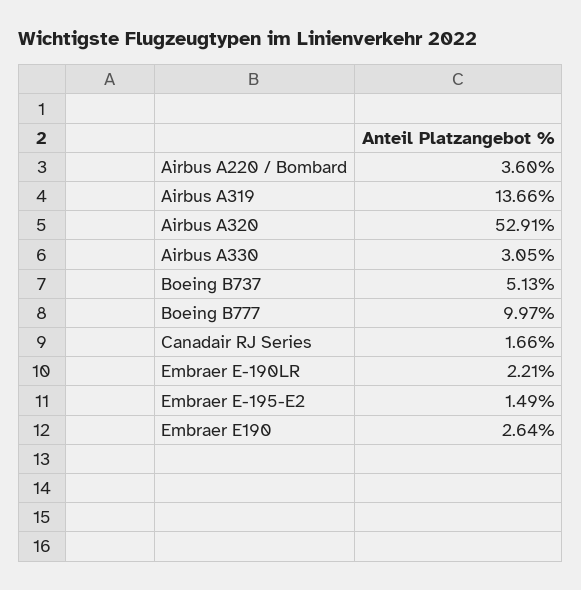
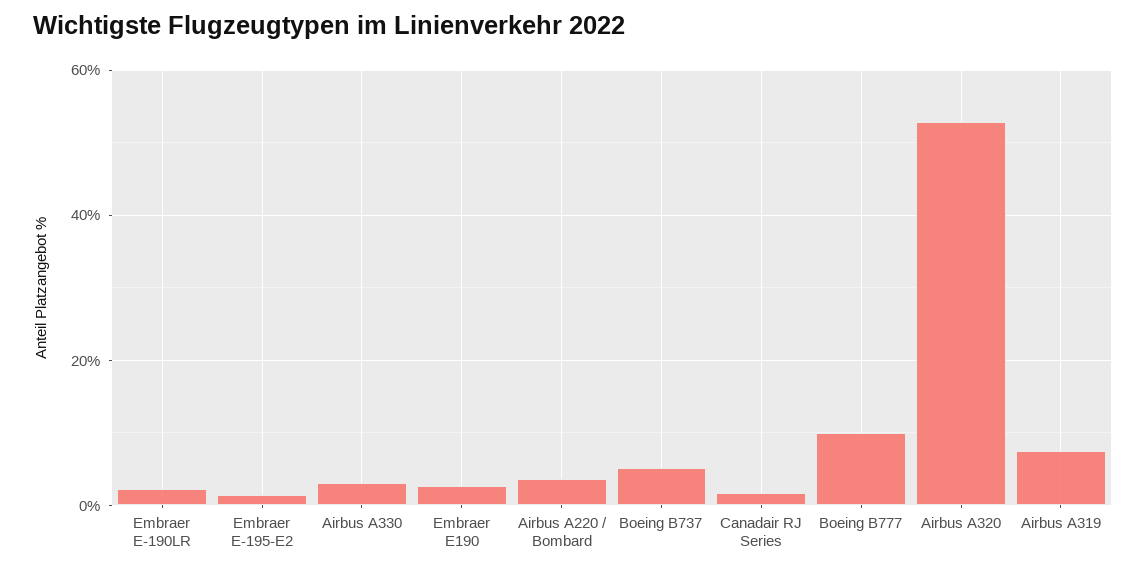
  {
    "Airbus A220 / Bombard": 3.6,
-   "Airbus A319": 13.66,
+   "Airbus A319": 8,
    "Airbus A320": 52.91,
    "Airbus A330": 3.05,
    "Boeing B737": 5.13,
    "Boeing B777": 9.97,
    "Canadair RJ Series": 1.66,
    "Embraer E-190LR": 2.21,
    "Embraer E-195-E2": 1.49,
    "Embraer E190": 2.64
  }

